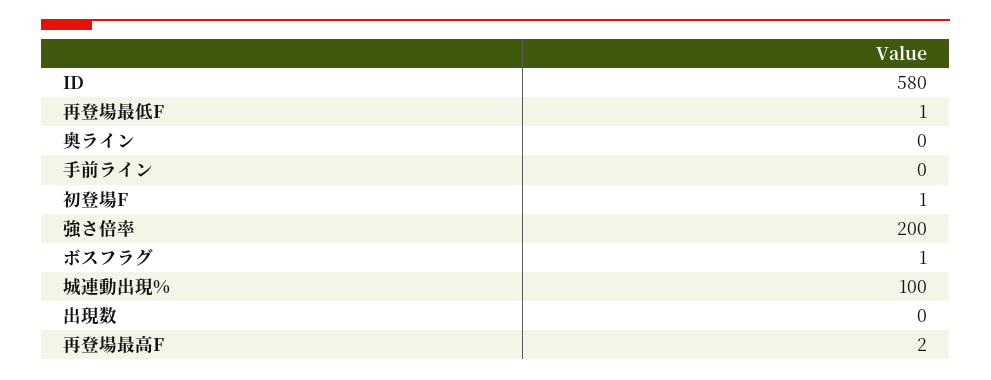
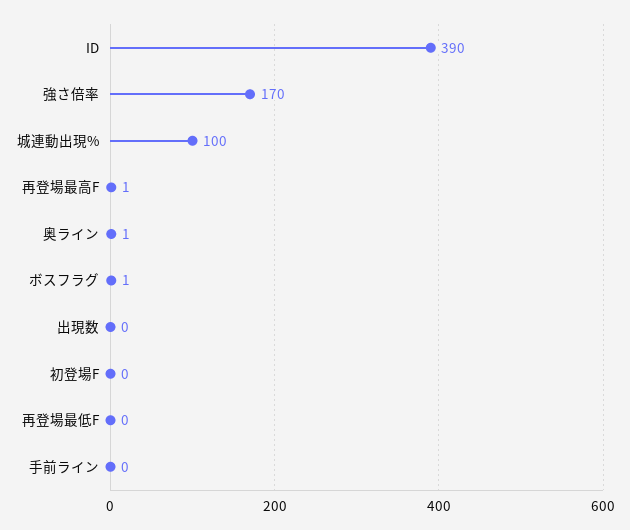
  {
-   "ID": 580,
+   "ID": 390,
-   "再登場最低F": 1,
+   "再登場最低F": 0,
-   "奥ライン": 0,
+   "奥ライン": 1,
    "手前ライン": 0,
-   "初登場F": 1,
+   "初登場F": 0,
-   "強さ倍率": 200,
+   "強さ倍率": 170,
    "ボスフラグ": 1,
    "城連動出現%": 100,
    "出現数": 0,
-   "再登場最高F": 2
+   "再登場最高F": 1
  }

